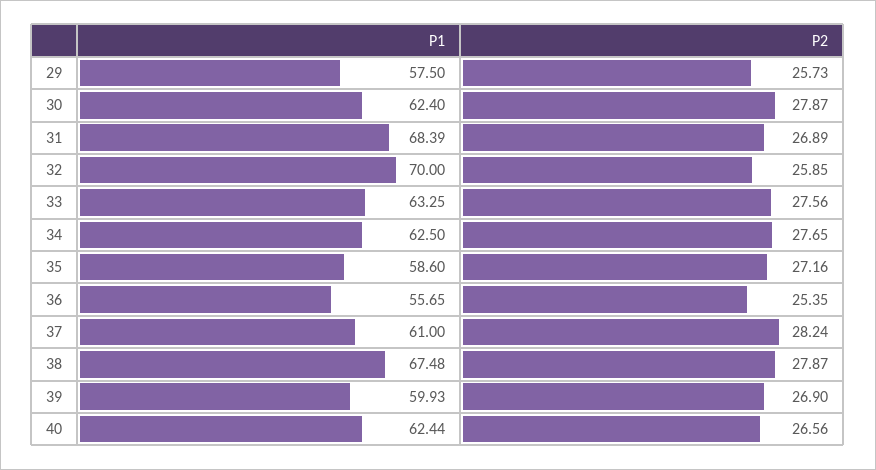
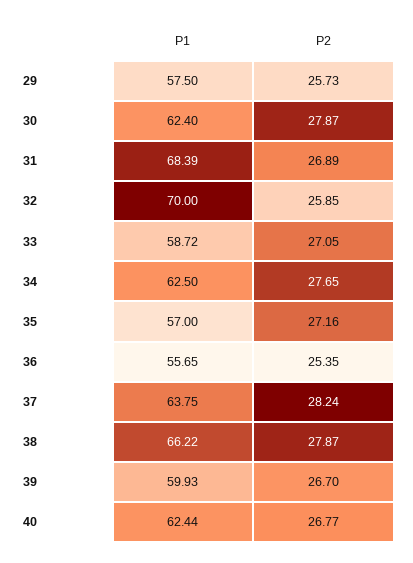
  {
    "P1": {
      "29": 57.5,
      "30": 62.4,
      "31": 68.39,
      "32": 70,
-     "33": 63.25,
+     "33": 58.72,
      "34": 62.5,
-     "35": 58.6,
+     "35": 57,
      "36": 55.65,
-     "37": 61,
+     "37": 63.75,
-     "38": 67.48,
+     "38": 66.22,
      "39": 59.93,
      "40": 62.44
    },
    "P2": {
      "29": 25.73,
      "30": 27.87,
      "31": 26.89,
      "32": 25.85,
-     "33": 27.56,
+     "33": 27.05,
      "34": 27.65,
      "35": 27.16,
      "36": 25.35,
      "37": 28.24,
      "38": 27.87,
-     "39": 26.9,
+     "39": 26.7,
-     "40": 26.56
+     "40": 26.77
    }
  }

